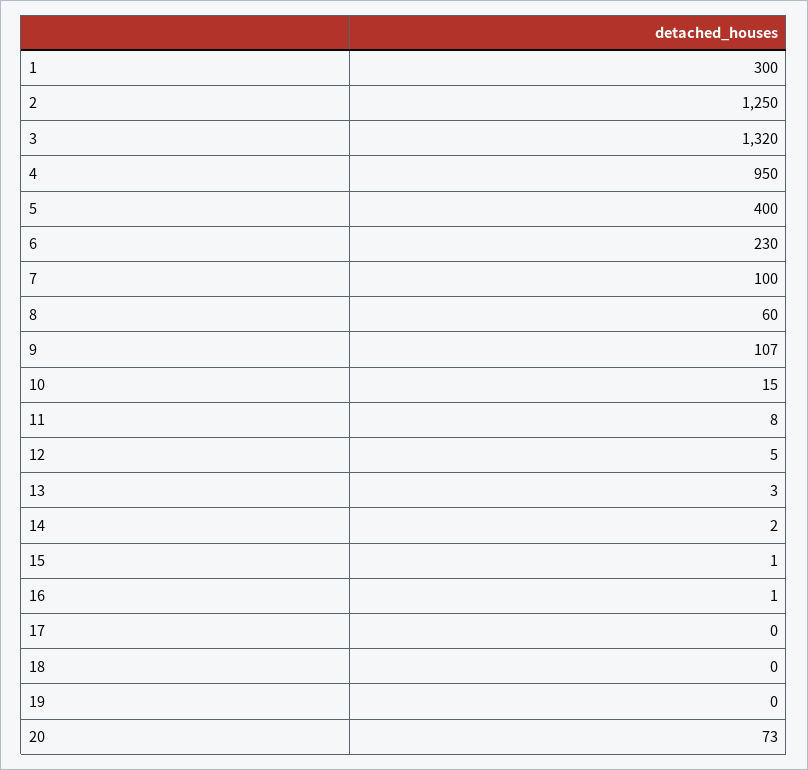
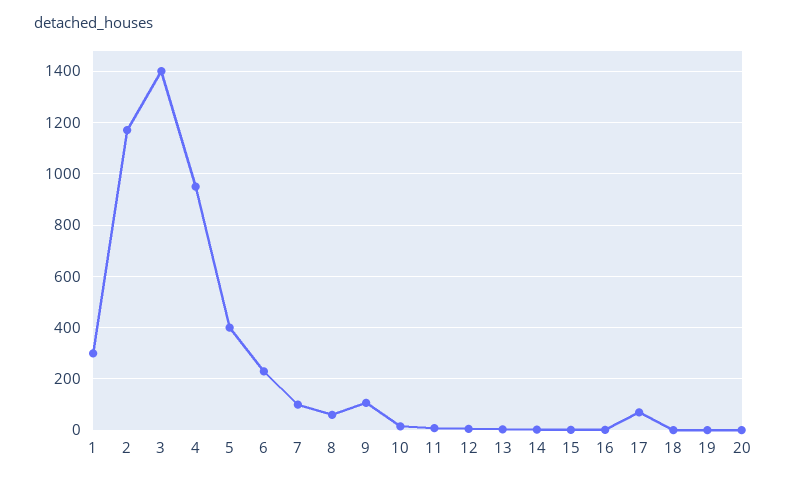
  {
    "1": 300,
-   "2": 1250,
+   "2": 1175,
-   "3": 1320,
+   "3": 1400,
    "4": 950,
    "5": 400,
    "6": 230,
    "7": 100,
    "8": 60,
    "9": 107,
    "10": 15,
    "11": 8,
    "12": 5,
    "13": 3,
    "14": 2,
    "15": 1,
    "16": 1,
-   "17": 0,
+   "17": 75,
    "18": 0,
    "19": 0,
-   "20": 73
+   "20": 0
  }

